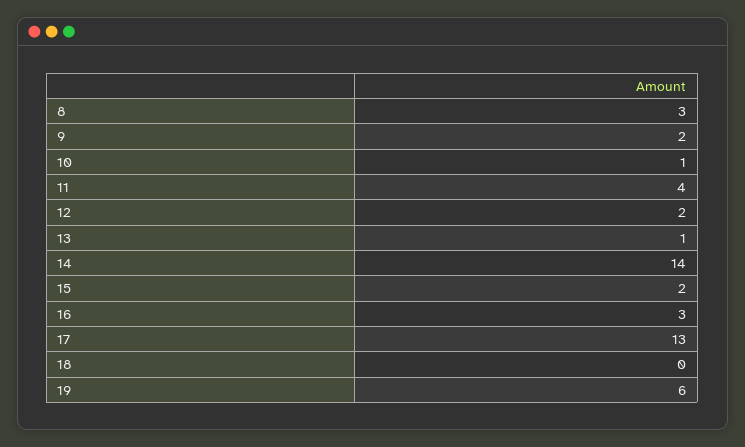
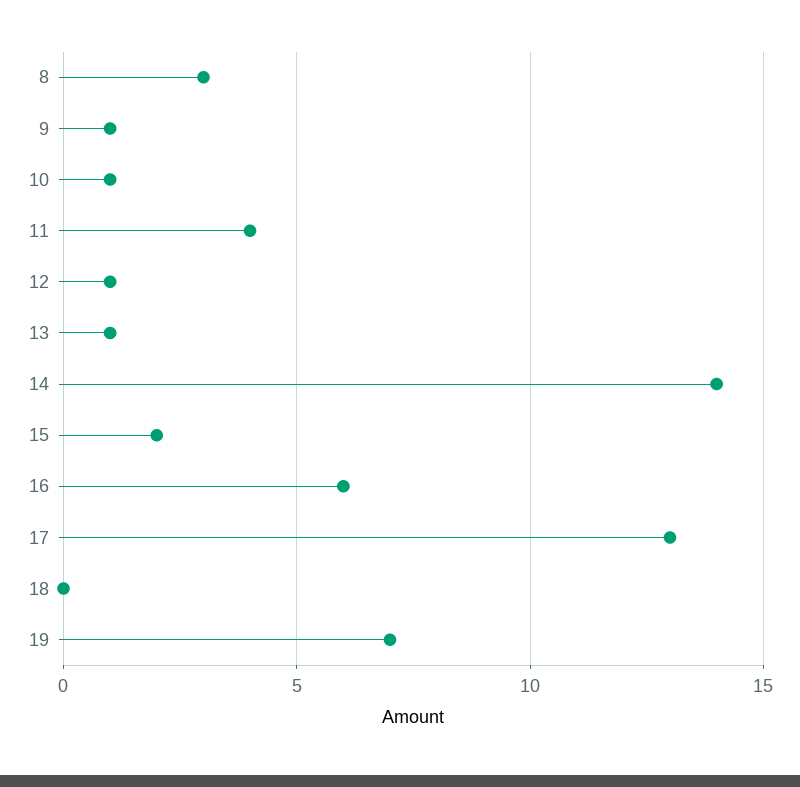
  {
    "8": 3,
-   "9": 2,
+   "9": 1,
    "10": 1,
    "11": 4,
-   "12": 2,
+   "12": 1,
    "13": 1,
    "14": 14,
    "15": 2,
-   "16": 3,
+   "16": 6,
    "17": 13,
    "18": 0,
-   "19": 6
+   "19": 7
  }

